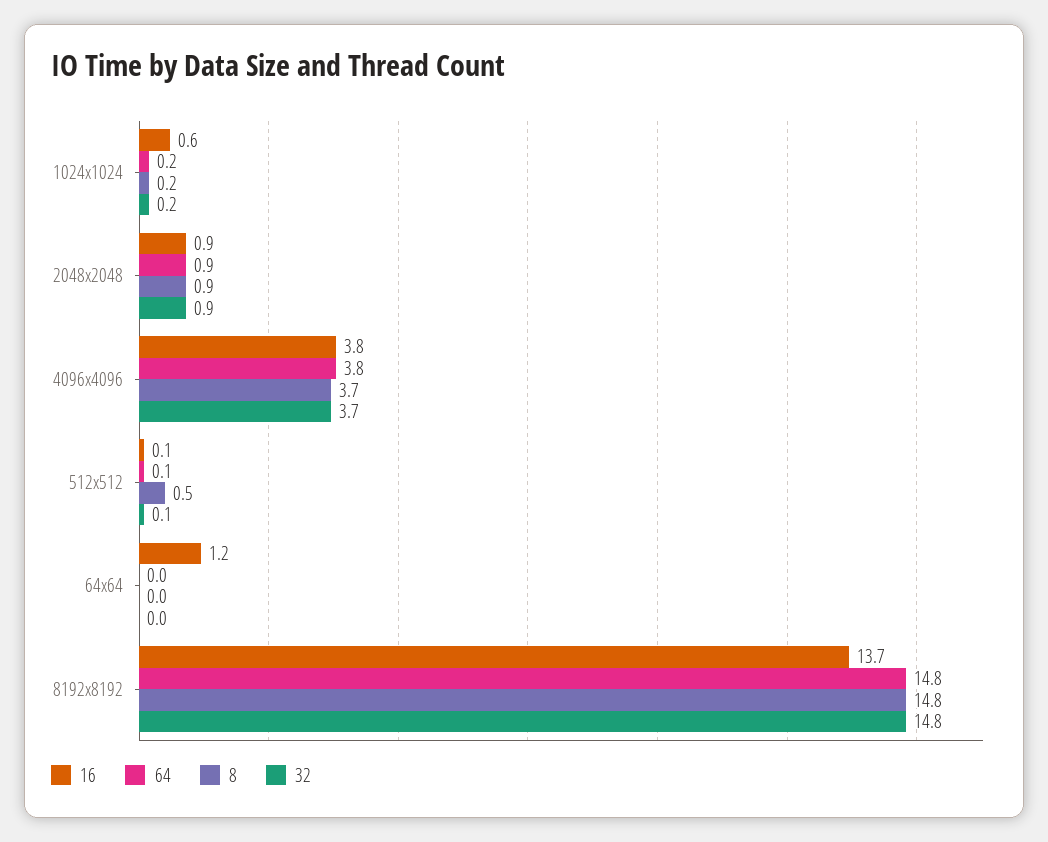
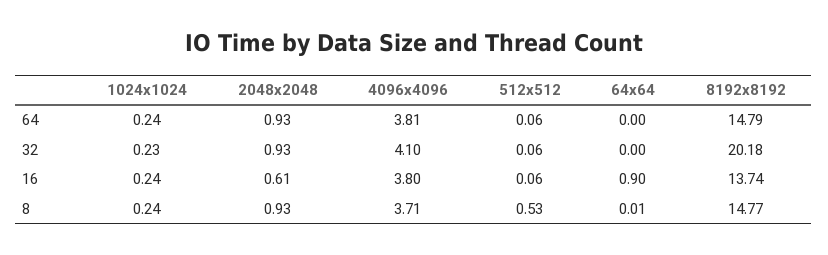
  {
    "16": {
-     "1024x1024": 0.6,
+     "1024x1024": 0.24,
-     "2048x2048": 0.9,
+     "2048x2048": 0.61,
      "4096x4096": 3.8,
      "512x512": 0.06,
-     "64x64": 1.2,
+     "64x64": 0.9,
      "8192x8192": 13.74
    },
    "64": {
      "1024x1024": 0.24,
      "2048x2048": 0.93,
      "4096x4096": 3.81,
      "512x512": 0.06,
      "64x64": 0,
      "8192x8192": 14.79
    },
    "8": {
      "1024x1024": 0.24,
      "2048x2048": 0.93,
      "4096x4096": 3.71,
      "512x512": 0.53,
      "64x64": 0.01,
      "8192x8192": 14.77
    },
    "32": {
      "1024x1024": 0.23,
      "2048x2048": 0.93,
-     "4096x4096": 3.7,
+     "4096x4096": 4.1,
      "512x512": 0.06,
      "64x64": 0,
-     "8192x8192": 14.8
+     "8192x8192": 20.18
    }
  }

